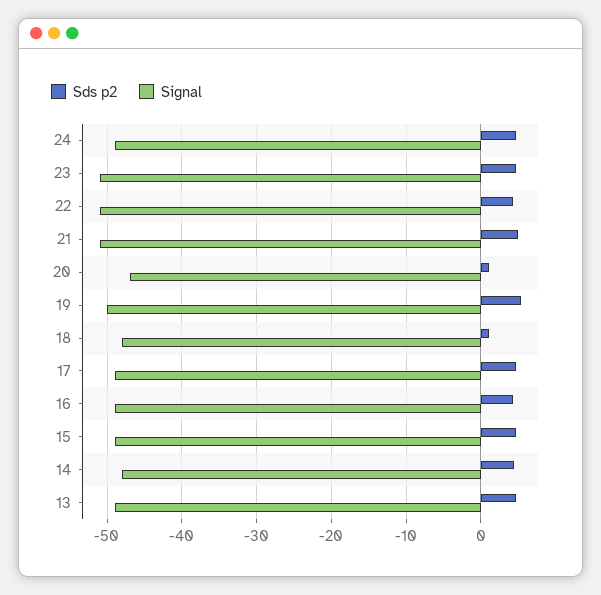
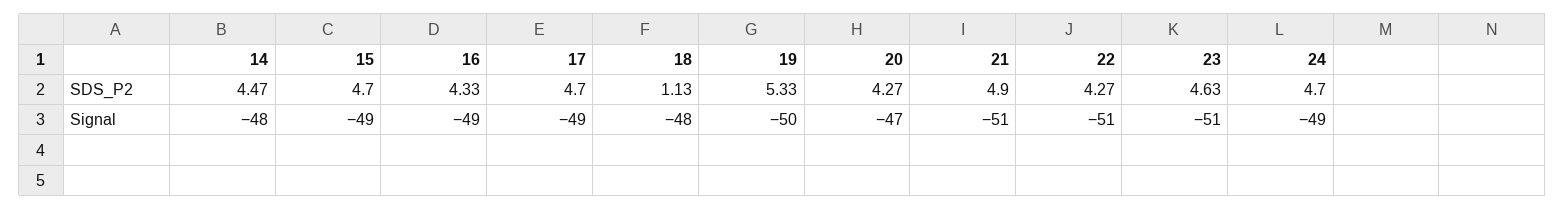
  {
    "Sds p2": {
      "24": 4.7,
      "23": 4.63,
      "22": 4.27,
      "21": 4.9,
-     "20": 1,
+     "20": 4.27,
      "19": 5.33,
      "18": 1.13,
      "17": 4.7,
      "16": 4.33,
      "15": 4.7,
-     "14": 4.47,
+     "14": 4.47
-     "13": 5
    },
    "Signal": {
      "24": -49,
      "23": -51,
      "22": -51,
      "21": -51,
      "20": -47,
      "19": -50,
      "18": -48,
      "17": -49,
      "16": -49,
      "15": -49,
-     "14": -48,
+     "14": -48
-     "13": -49
    }
  }

